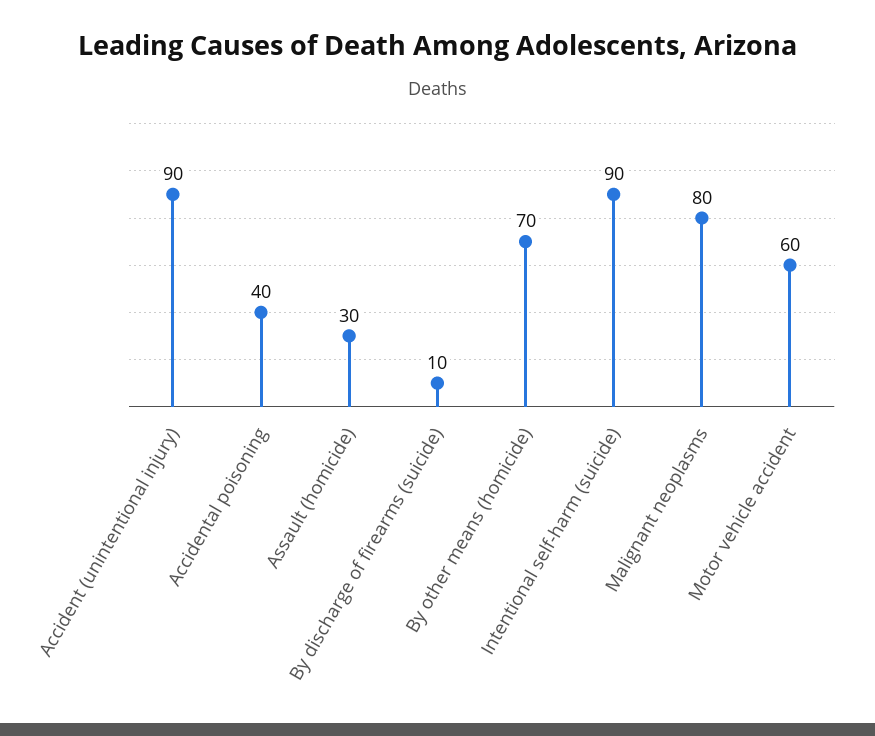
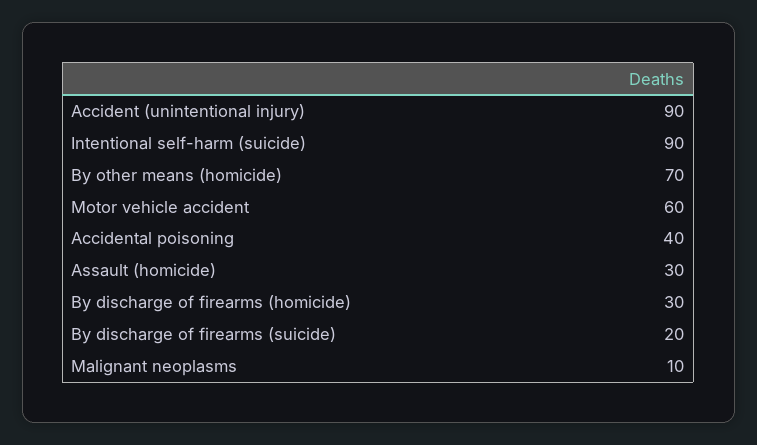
  {
    "Accident (unintentional injury)": 90,
    "Accidental poisoning": 40,
    "Assault (homicide)": 30,
-   "By discharge of firearms (suicide)": 10,
+   "By discharge of firearms (suicide)": 20,
    "By other means (homicide)": 70,
    "Intentional self-harm (suicide)": 90,
-   "Malignant neoplasms": 80,
+   "Malignant neoplasms": 10,
-   "Motor vehicle accident": 60
+   "Motor vehicle accident": 60,
+   "By discharge of firearms (homicide)": 30
  }

